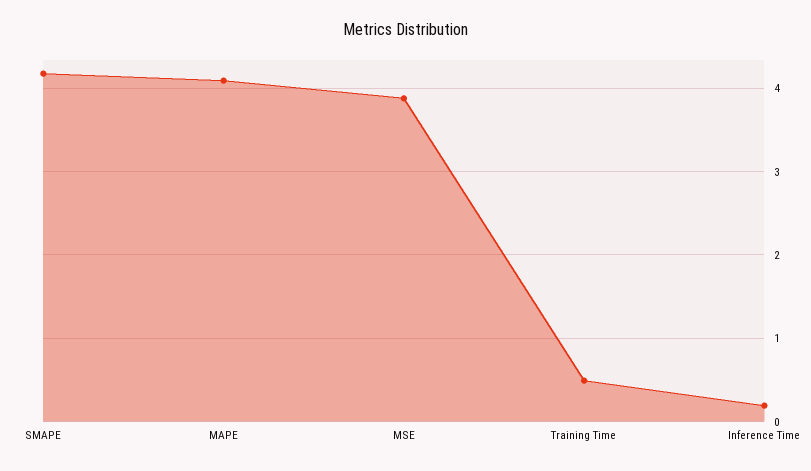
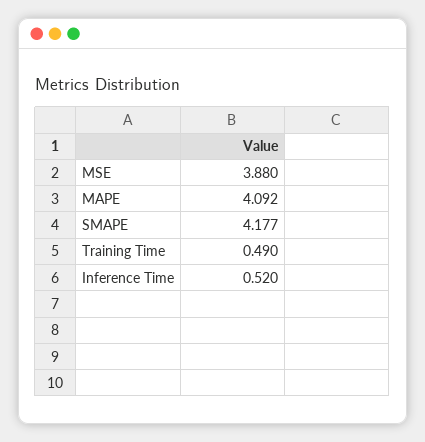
  {
    "SMAPE": 4.177,
    "MAPE": 4.092,
    "MSE": 3.88,
    "Training Time": 0.49,
-   "Inference Time": 0.2
+   "Inference Time": 0.52
  }

